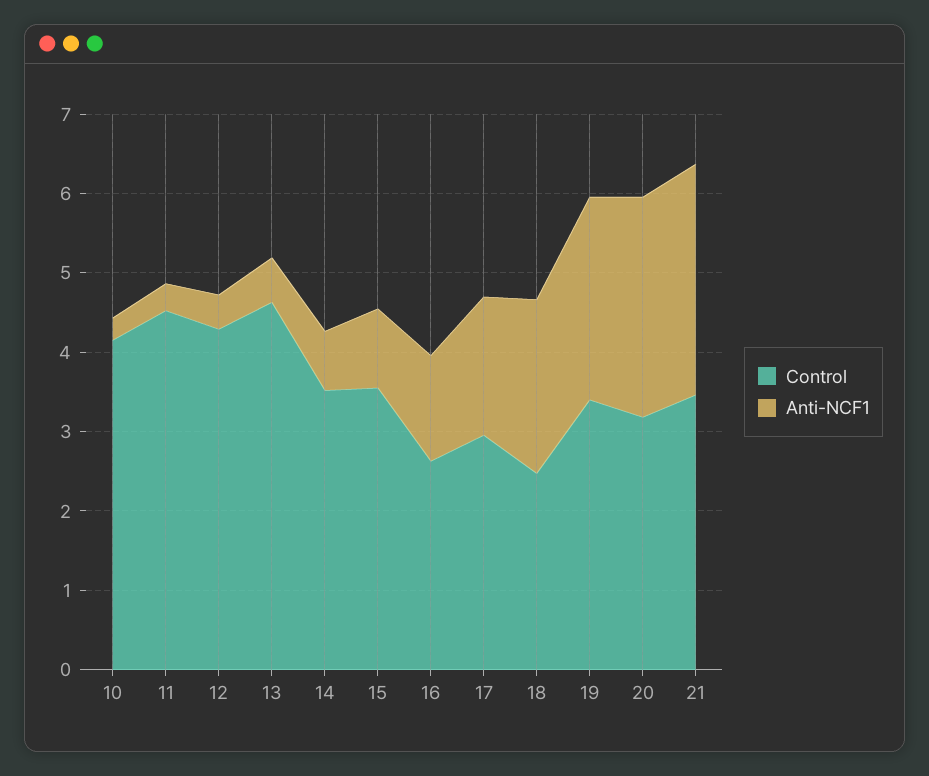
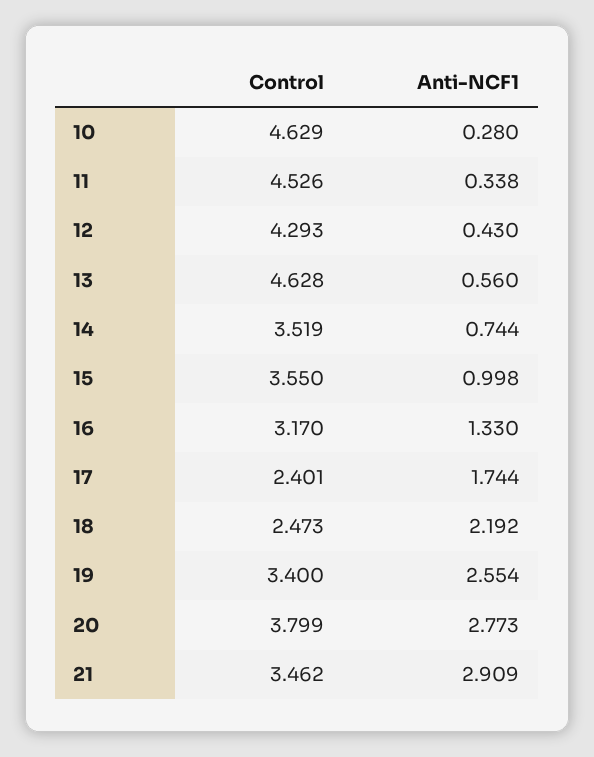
  {
    "Control": {
-     "10": 4.2,
+     "10": 4.629,
      "11": 4.526,
      "12": 4.293,
      "13": 4.628,
      "14": 3.519,
      "15": 3.55,
-     "16": 2.6,
+     "16": 3.17,
-     "17": 3,
+     "17": 2.401,
      "18": 2.473,
      "19": 3.4,
-     "20": 3.2,
+     "20": 3.799,
      "21": 3.462
    },
    "Anti-NCF1": {
      "10": 0.28,
      "11": 0.338,
      "12": 0.43,
      "13": 0.56,
      "14": 0.744,
      "15": 0.998,
      "16": 1.33,
      "17": 1.744,
      "18": 2.192,
      "19": 2.554,
      "20": 2.773,
      "21": 2.909
    }
  }

